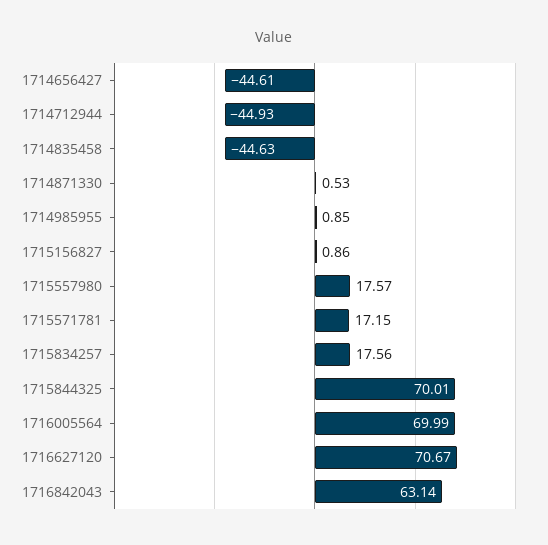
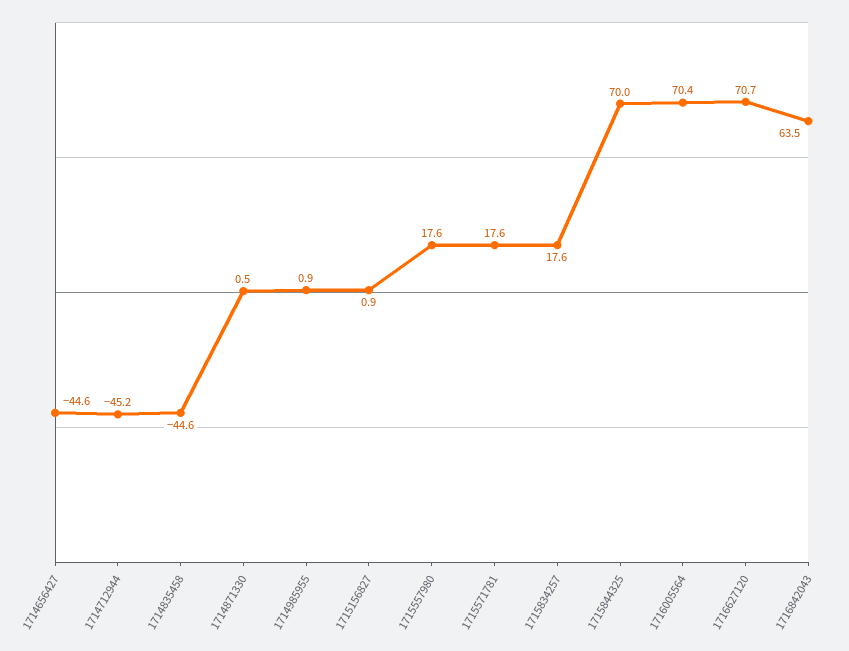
  {
    "1714656427": -44.61,
-   "1714712944": -44.93,
+   "1714712944": -45.2,
    "1714835458": -44.63,
    "1714871330": 0.53,
    "1714985955": 0.85,
    "1715156827": 0.86,
    "1715557980": 17.57,
-   "1715571781": 17.15,
+   "1715571781": 17.6,
    "1715834257": 17.56,
    "1715844325": 70.01,
-   "1716005564": 69.99,
+   "1716005564": 70.4,
    "1716627120": 70.67,
-   "1716842043": 63.14
+   "1716842043": 63.5
  }

